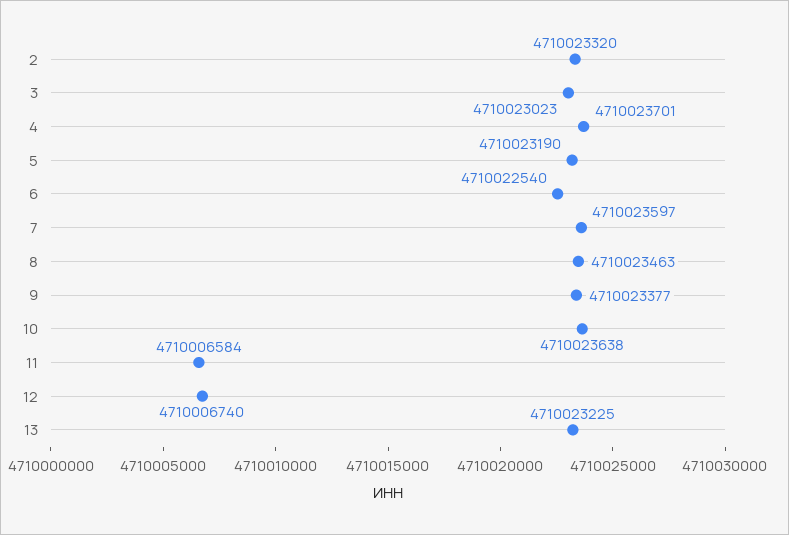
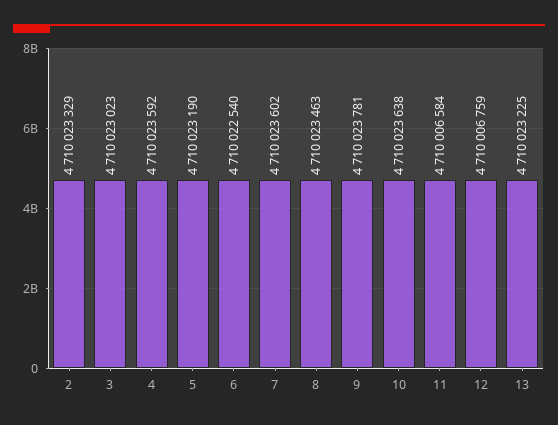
  {
-   "2": 4710023320,
+   "2": 4710023329,
    "3": 4710023023,
-   "4": 4710023701,
+   "4": 4710023592,
    "5": 4710023190,
    "6": 4710022540,
-   "7": 4710023597,
+   "7": 4710023602,
    "8": 4710023463,
-   "9": 4710023377,
+   "9": 4710023781,
    "10": 4710023638,
    "11": 4710006584,
-   "12": 4710006740,
+   "12": 4710006759,
    "13": 4710023225
  }

